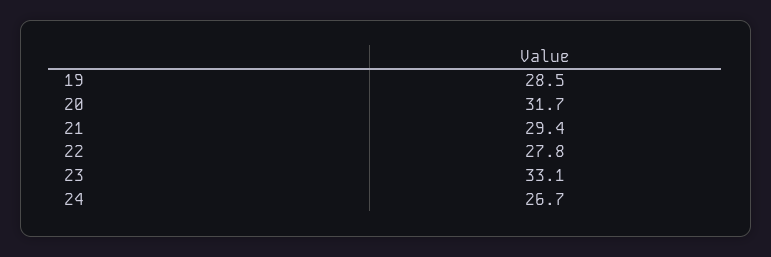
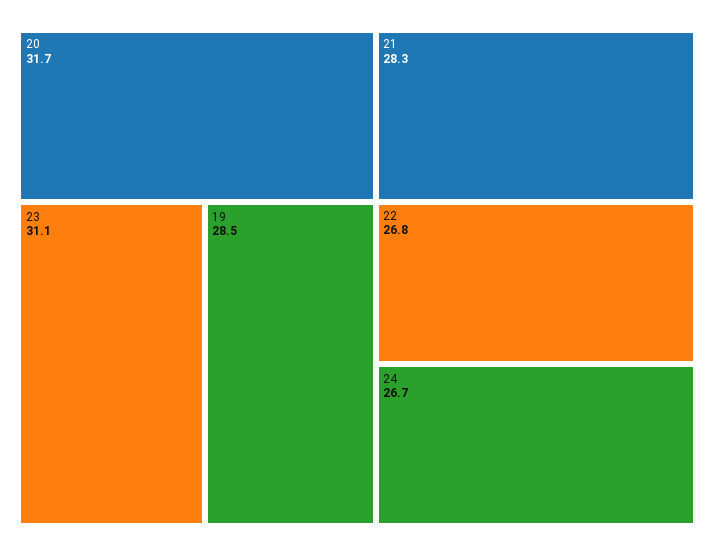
  {
    "19": 28.5,
    "20": 31.7,
-   "21": 29.4,
+   "21": 28.3,
-   "22": 27.8,
+   "22": 26.8,
-   "23": 33.1,
+   "23": 31.1,
    "24": 26.7
  }

